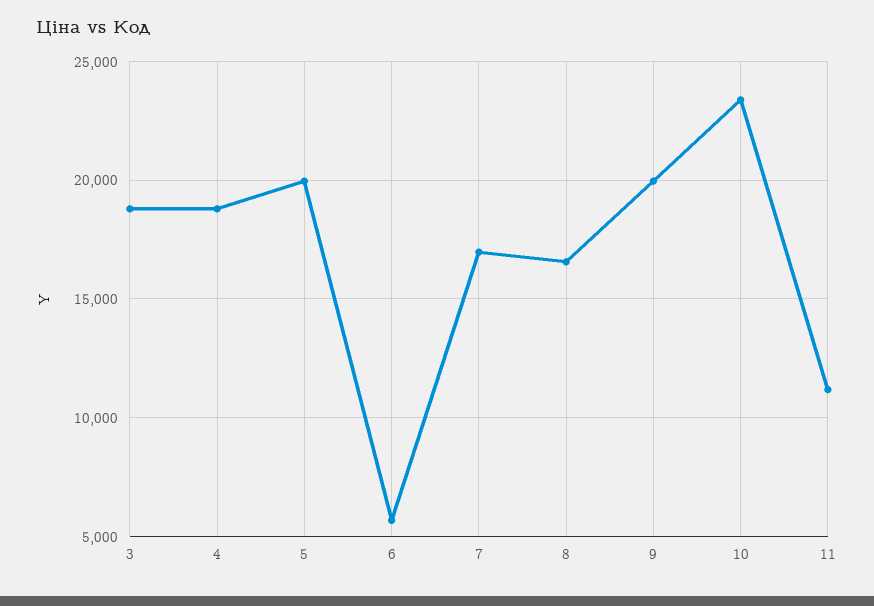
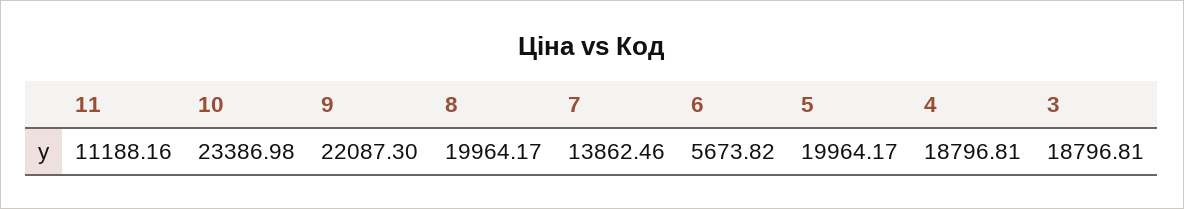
  {
    "3": 18796.81,
    "4": 18796.81,
    "5": 19964.17,
    "6": 5673.82,
-   "7": 17000,
+   "7": 13862.46,
-   "8": 16500,
+   "8": 19964.17,
-   "9": 20000,
+   "9": 22087.3,
    "10": 23386.98,
    "11": 11188.16
  }

